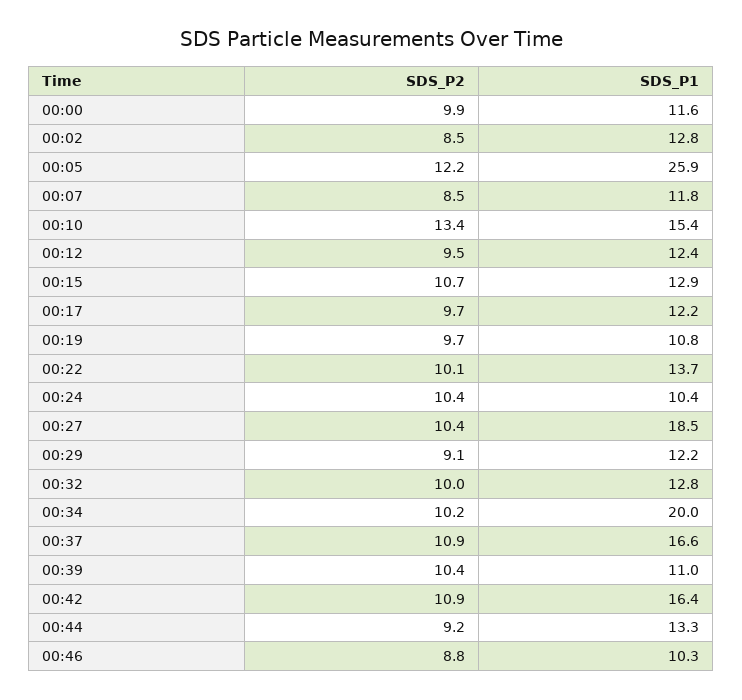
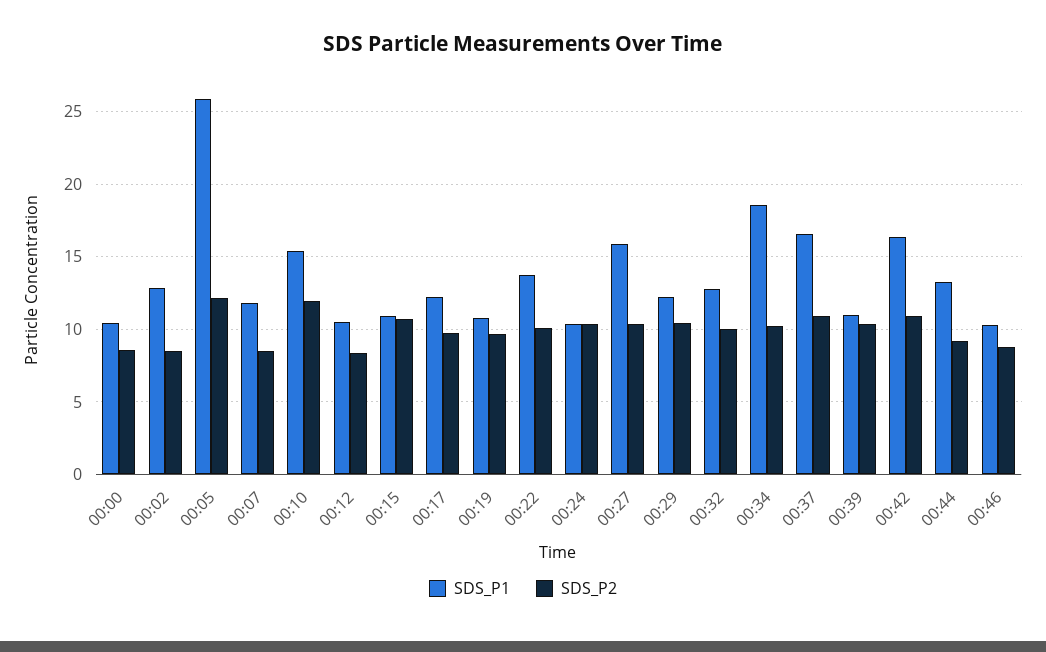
  {
    "SDS_P2": {
-     "00:00": 9.9,
+     "00:00": 8.5,
      "00:02": 8.5,
      "00:05": 12.2,
      "00:07": 8.5,
-     "00:10": 13.4,
+     "00:10": 12,
-     "00:12": 9.5,
+     "00:12": 8.5,
      "00:15": 10.7,
      "00:17": 9.7,
      "00:19": 9.7,
      "00:22": 10.1,
      "00:24": 10.4,
      "00:27": 10.4,
-     "00:29": 9.1,
+     "00:29": 10.5,
      "00:32": 10,
      "00:34": 10.2,
      "00:37": 10.9,
      "00:39": 10.4,
      "00:42": 10.9,
      "00:44": 9.2,
      "00:46": 8.8
    },
    "SDS_P1": {
-     "00:00": 11.6,
+     "00:00": 10.5,
      "00:02": 12.8,
      "00:05": 25.9,
      "00:07": 11.8,
      "00:10": 15.4,
-     "00:12": 12.4,
+     "00:12": 10.5,
-     "00:15": 12.9,
+     "00:15": 11,
      "00:17": 12.2,
      "00:19": 10.8,
      "00:22": 13.7,
      "00:24": 10.4,
-     "00:27": 18.5,
+     "00:27": 16,
      "00:29": 12.2,
      "00:32": 12.8,
-     "00:34": 20,
+     "00:34": 18.5,
      "00:37": 16.6,
      "00:39": 11,
      "00:42": 16.4,
      "00:44": 13.3,
      "00:46": 10.3
    }
  }

